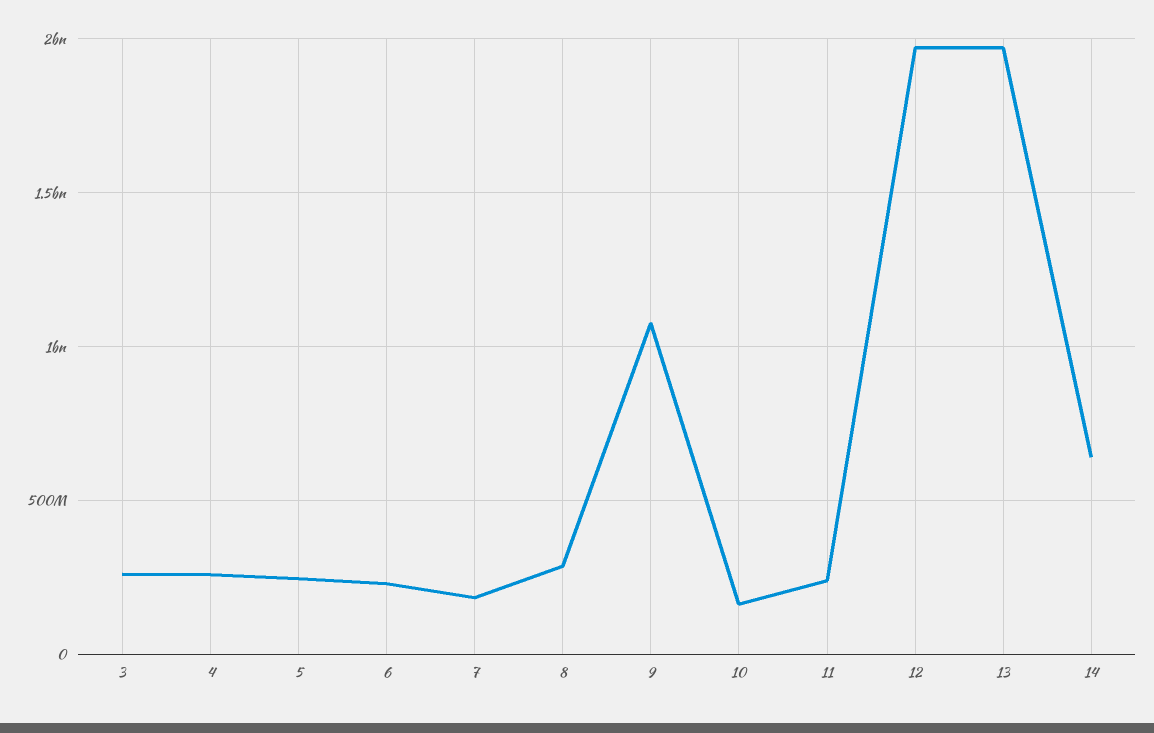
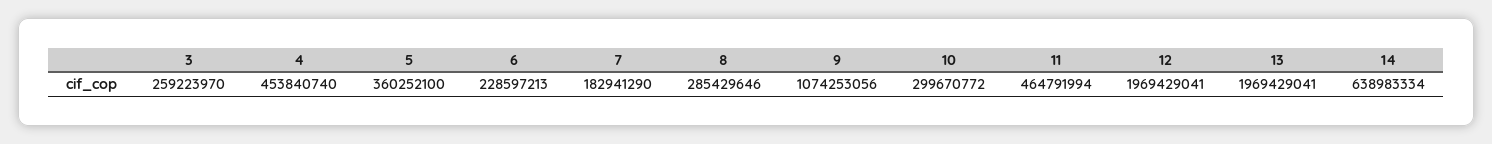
  {
    "3": 259223970,
-   "4": 250000000,
+   "4": 453840740,
-   "5": 250000000,
+   "5": 360252100,
    "6": 228597213,
    "7": 182941290,
    "8": 285429646,
    "9": 1074253056,
-   "10": 150000000,
+   "10": 299670772,
-   "11": 250000000,
+   "11": 464791994,
    "12": 1969429041,
    "13": 1969429041,
    "14": 638983334
  }

